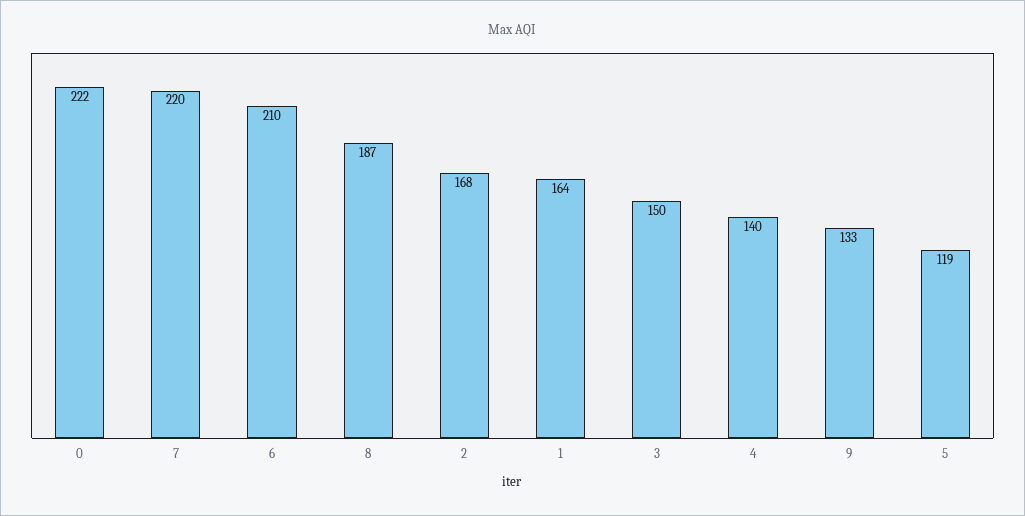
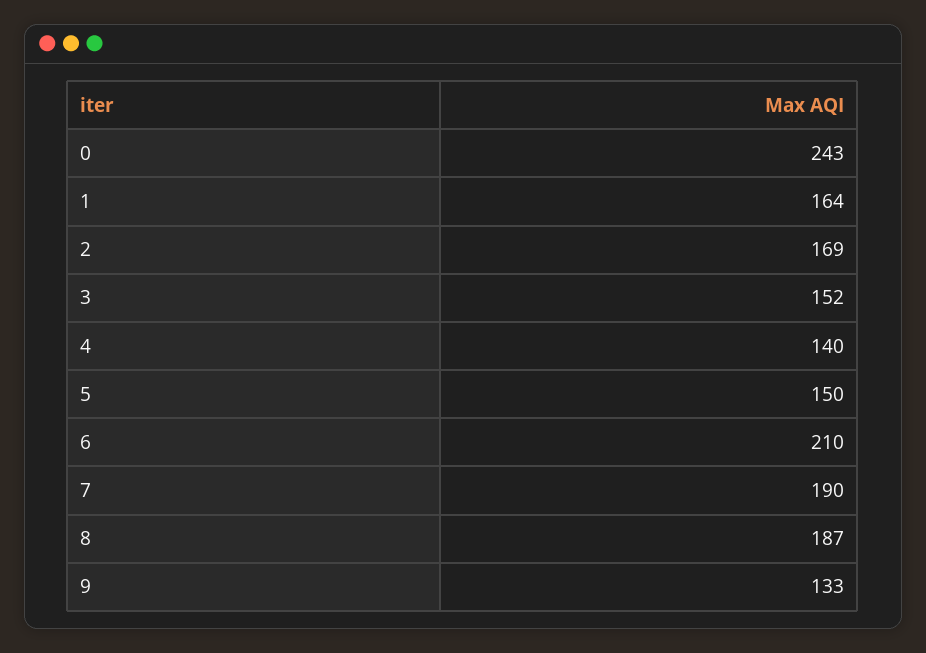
  {
-   "0": 222,
+   "0": 243,
-   "7": 220,
+   "7": 190,
    "6": 210,
    "8": 187,
-   "2": 168,
+   "2": 169,
    "1": 164,
-   "3": 150,
+   "3": 152,
    "4": 140,
    "9": 133,
-   "5": 119
+   "5": 150
  }

